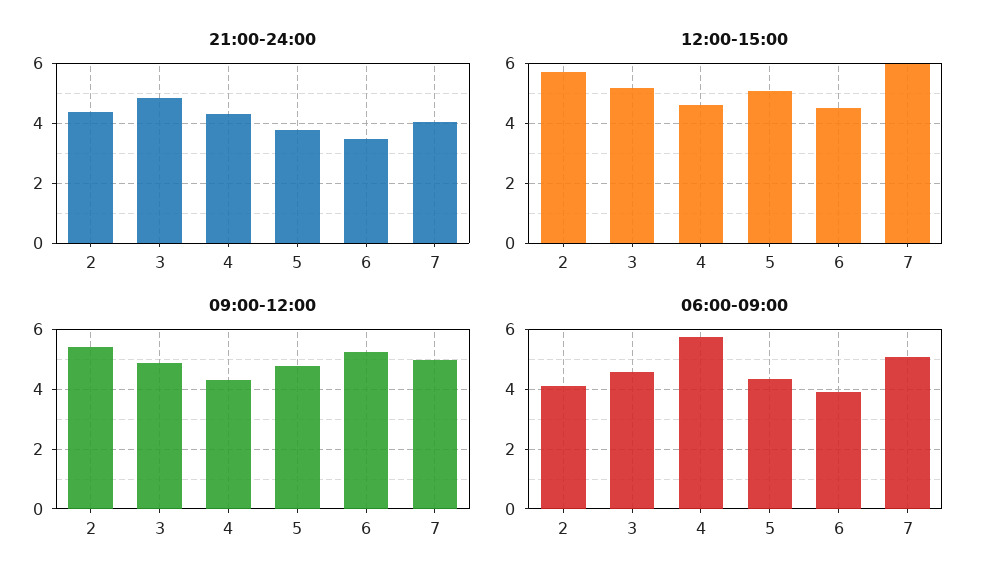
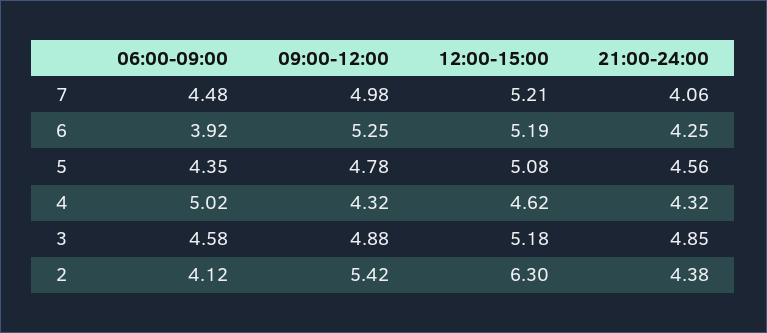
  {
    "21:00-24:00": {
      "2": 4.38,
      "3": 4.85,
      "4": 4.32,
-     "5": 3.75,
+     "5": 4.56,
-     "6": 3.5,
+     "6": 4.25,
      "7": 4.06
    },
    "12:00-15:00": {
-     "2": 5.75,
+     "2": 6.3,
      "3": 5.18,
      "4": 4.62,
      "5": 5.08,
-     "6": 4.5,
+     "6": 5.19,
-     "7": 6
+     "7": 5.21
    },
    "09:00-12:00": {
      "2": 5.42,
      "3": 4.88,
      "4": 4.32,
      "5": 4.78,
      "6": 5.25,
      "7": 4.98
    },
    "06:00-09:00": {
      "2": 4.12,
      "3": 4.58,
-     "4": 5.75,
+     "4": 5.02,
      "5": 4.35,
      "6": 3.92,
-     "7": 5
+     "7": 4.48
    }
  }

